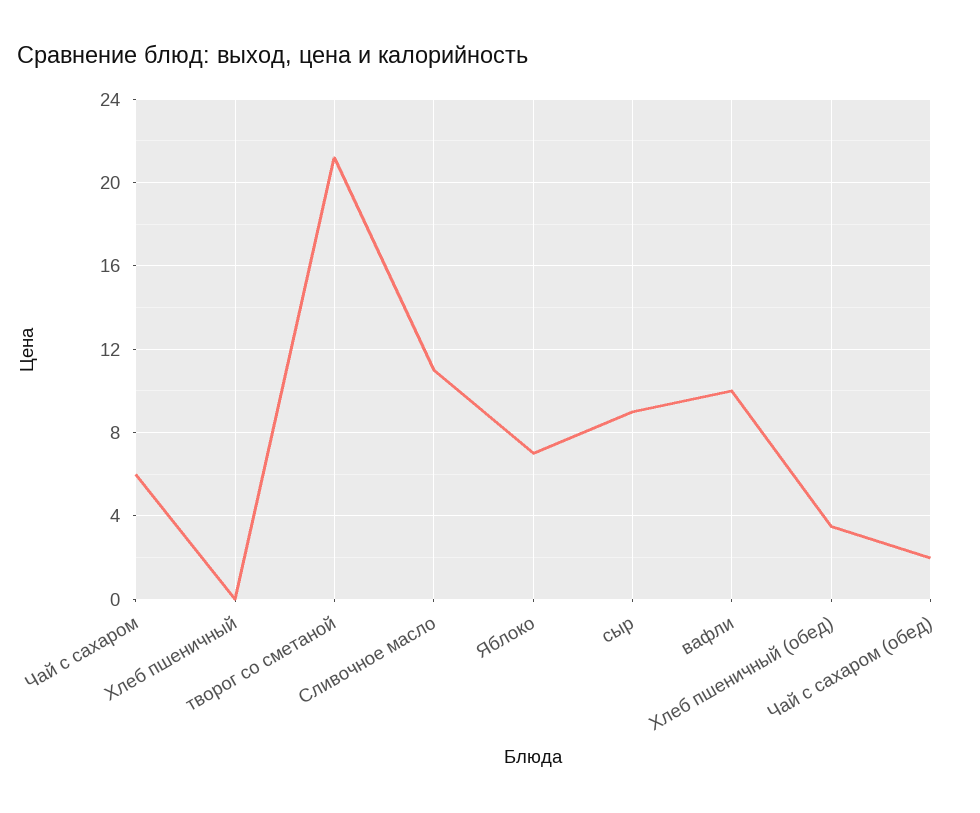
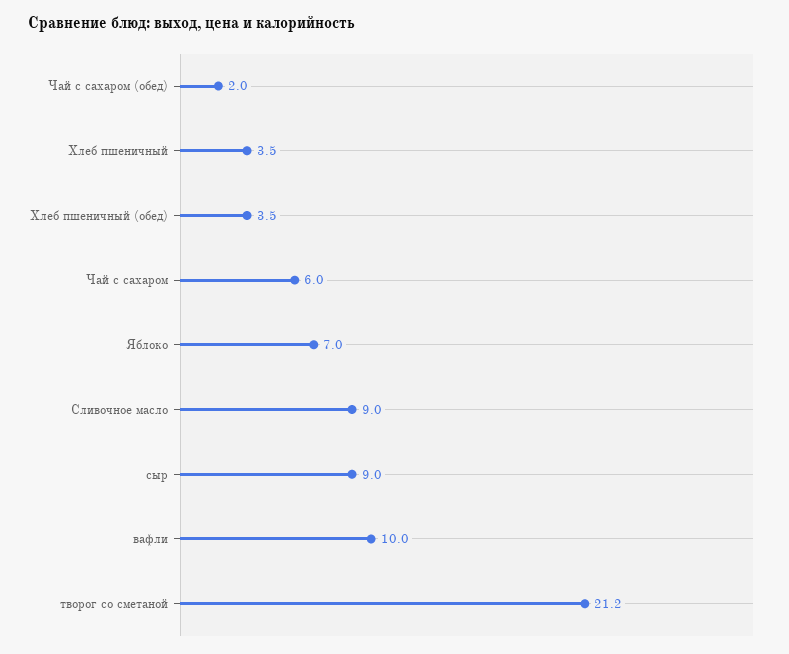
  {
    "Чай с сахаром": 6,
-   "Хлеб пшеничный": 0,
+   "Хлеб пшеничный": 3.5,
    "творог со сметаной": 21.2,
-   "Сливочное масло": 11,
+   "Сливочное масло": 9,
    "Яблоко": 7,
    "сыр": 9,
    "вафли": 10,
    "Хлеб пшеничный (обед)": 3.5,
    "Чай с сахаром (обед)": 2
  }

